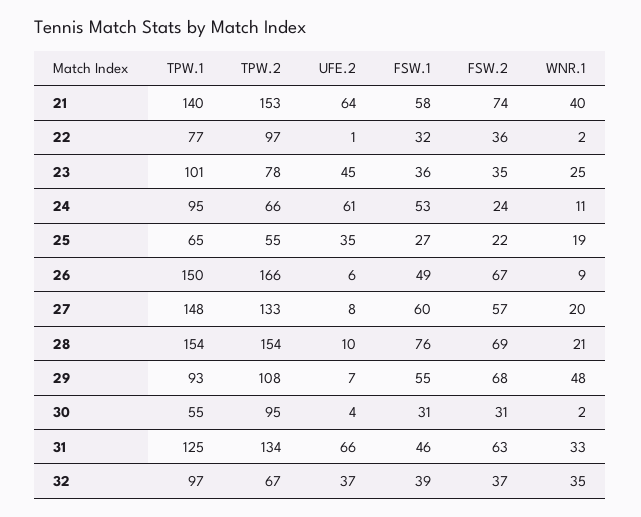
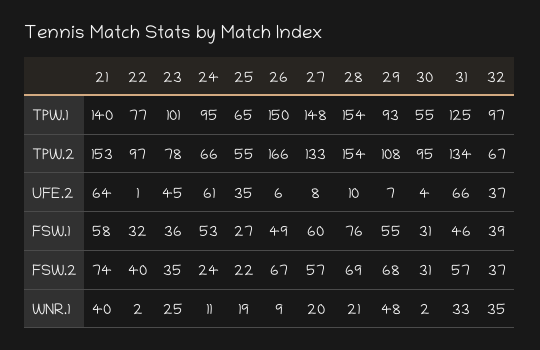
  {
    "TPW.1": {
      "21": 140,
      "22": 77,
      "23": 101,
      "24": 95,
      "25": 65,
      "26": 150,
      "27": 148,
      "28": 154,
      "29": 93,
      "30": 55,
      "31": 125,
      "32": 97
    },
    "TPW.2": {
      "21": 153,
      "22": 97,
      "23": 78,
      "24": 66,
      "25": 55,
      "26": 166,
      "27": 133,
      "28": 154,
      "29": 108,
      "30": 95,
      "31": 134,
      "32": 67
    },
    "UFE.2": {
      "21": 64,
      "22": 1,
      "23": 45,
      "24": 61,
      "25": 35,
      "26": 6,
      "27": 8,
      "28": 10,
      "29": 7,
      "30": 4,
      "31": 66,
      "32": 37
    },
    "FSW.1": {
      "21": 58,
      "22": 32,
      "23": 36,
      "24": 53,
      "25": 27,
      "26": 49,
      "27": 60,
      "28": 76,
      "29": 55,
      "30": 31,
      "31": 46,
      "32": 39
    },
    "FSW.2": {
      "21": 74,
-     "22": 36,
+     "22": 40,
      "23": 35,
      "24": 24,
      "25": 22,
      "26": 67,
      "27": 57,
      "28": 69,
      "29": 68,
      "30": 31,
-     "31": 63,
+     "31": 57,
      "32": 37
    },
    "WNR.1": {
      "21": 40,
      "22": 2,
      "23": 25,
      "24": 11,
      "25": 19,
      "26": 9,
      "27": 20,
      "28": 21,
      "29": 48,
      "30": 2,
      "31": 33,
      "32": 35
    }
  }

